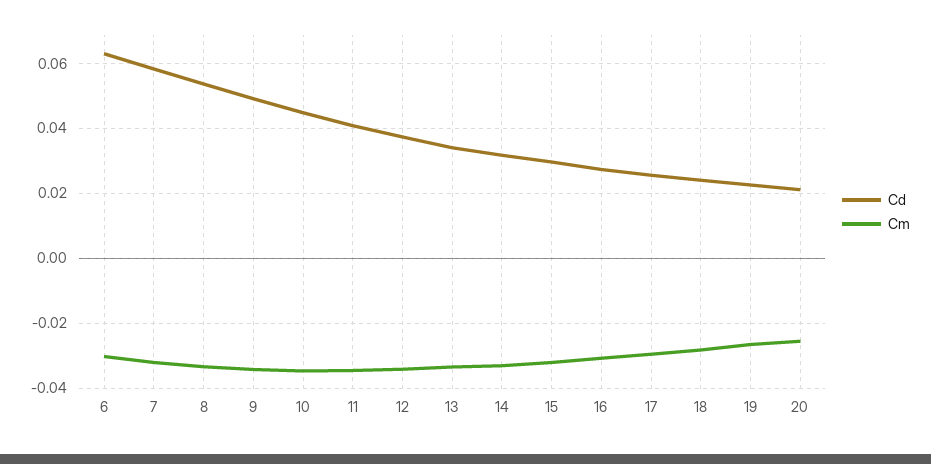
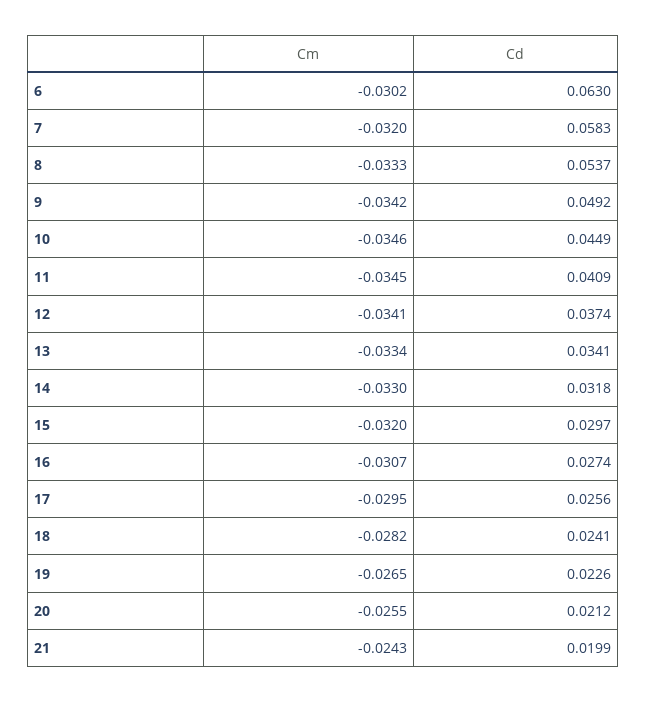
  {
    "Cd": {
      "6": 0.063,
      "7": 0.0583,
      "8": 0.0537,
      "9": 0.0492,
      "10": 0.0449,
      "11": 0.0409,
      "12": 0.0374,
      "13": 0.0341,
      "14": 0.0318,
      "15": 0.0297,
      "16": 0.0274,
      "17": 0.0256,
      "18": 0.0241,
      "19": 0.0226,
-     "20": 0.0212
+     "20": 0.0212,
+     "21": 0.0199
    },
    "Cm": {
      "6": -0.0302,
      "7": -0.032,
      "8": -0.0333,
      "9": -0.0342,
      "10": -0.0346,
      "11": -0.0345,
      "12": -0.0341,
      "13": -0.0334,
      "14": -0.033,
      "15": -0.032,
      "16": -0.0307,
      "17": -0.0295,
      "18": -0.0282,
      "19": -0.0265,
-     "20": -0.0255
+     "20": -0.0255,
+     "21": -0.0243
    }
  }

